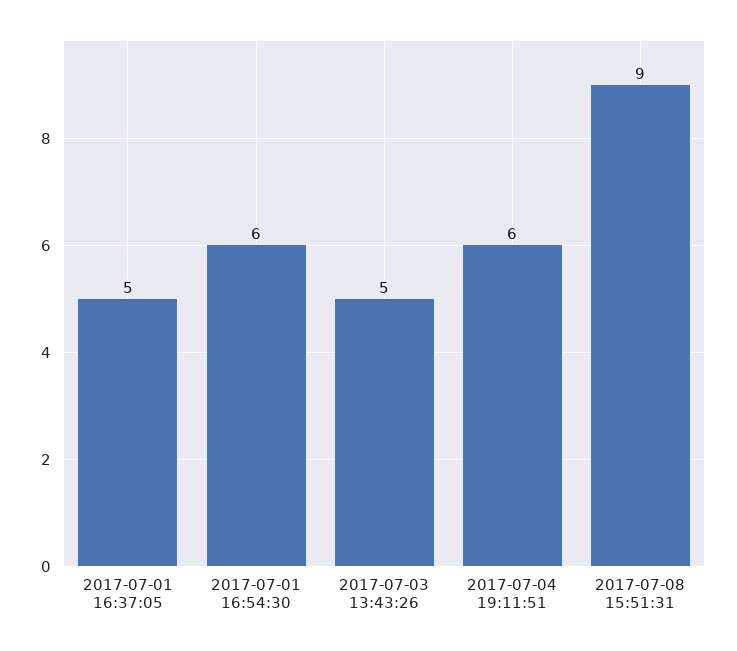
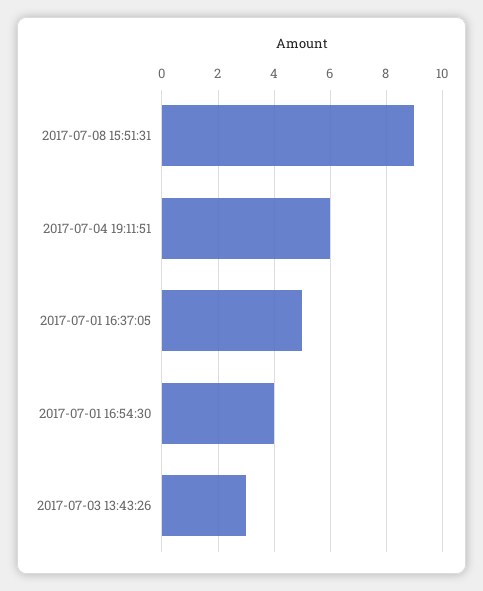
  {
    "2017-07-01 16:37:05": 5,
-   "2017-07-01 16:54:30": 6,
+   "2017-07-01 16:54:30": 4,
-   "2017-07-03 13:43:26": 5,
+   "2017-07-03 13:43:26": 3,
    "2017-07-04 19:11:51": 6,
    "2017-07-08 15:51:31": 9
  }

